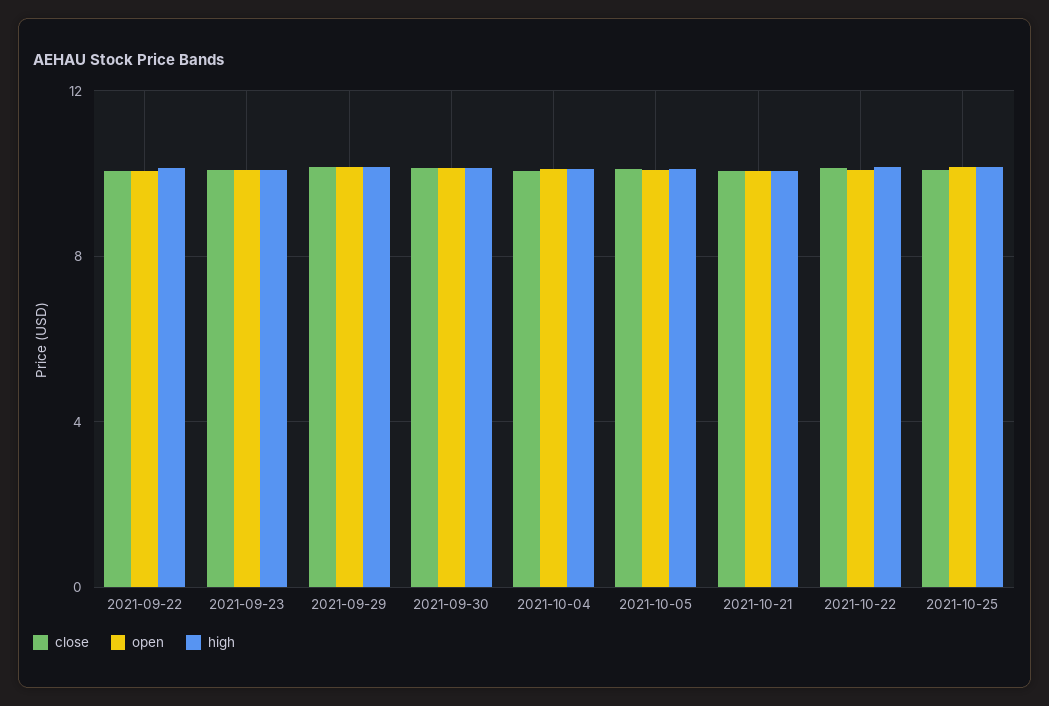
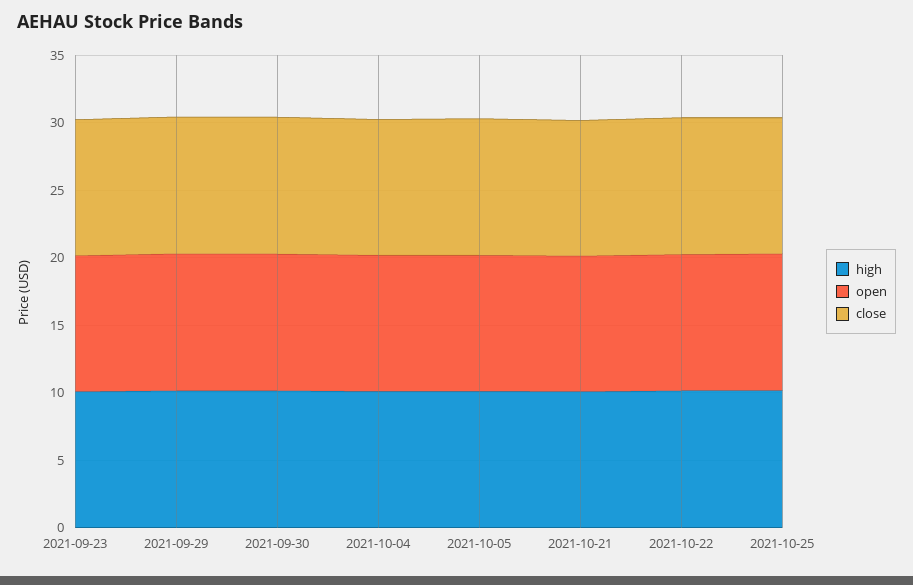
  {
    "close": {
-     "2021-09-22": 10,
      "2021-09-23": 10,
      "2021-09-29": 10,
      "2021-09-30": 10,
      "2021-10-04": 10,
      "2021-10-05": 10,
      "2021-10-21": 10,
      "2021-10-22": 10,
      "2021-10-25": 10
    },
    "open": {
-     "2021-09-22": 10,
      "2021-09-23": 10,
      "2021-09-29": 10,
      "2021-09-30": 10,
      "2021-10-04": 10,
      "2021-10-05": 10,
      "2021-10-21": 10,
      "2021-10-22": 10,
      "2021-10-25": 10
    },
    "high": {
-     "2021-09-22": 10,
      "2021-09-23": 10,
      "2021-09-29": 10,
      "2021-09-30": 10,
      "2021-10-04": 10,
      "2021-10-05": 10,
      "2021-10-21": 10,
      "2021-10-22": 10,
      "2021-10-25": 10
    }
  }

